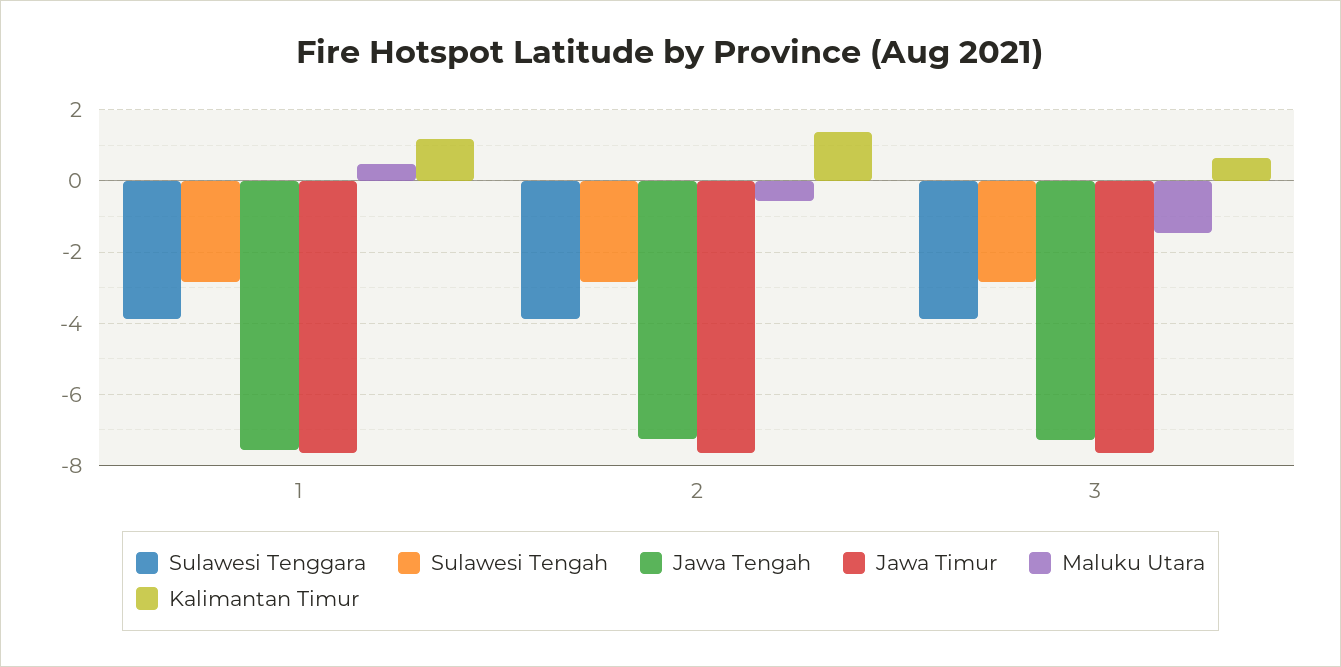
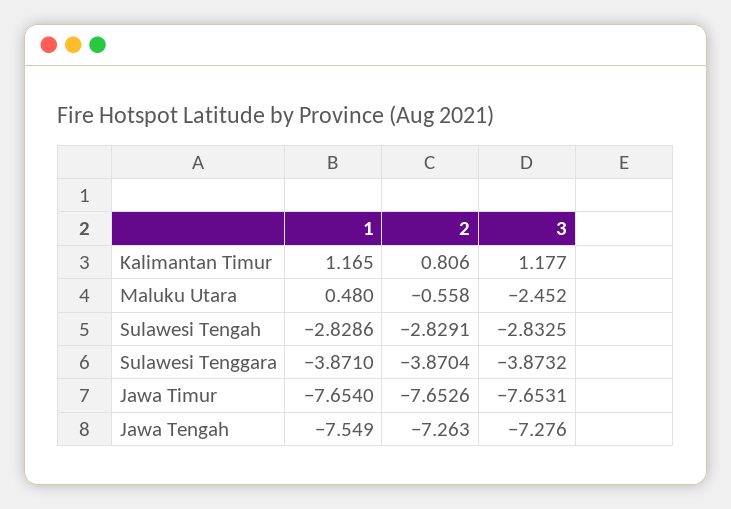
  {
    "Sulawesi Tenggara": {
      "1": -3.871,
      "2": -3.8704,
      "3": -3.8732
    },
    "Sulawesi Tengah": {
      "1": -2.8286,
      "2": -2.8291,
      "3": -2.8325
    },
    "Jawa Tengah": {
      "1": -7.549,
      "2": -7.263,
      "3": -7.276
    },
    "Jawa Timur": {
      "1": -7.654,
      "2": -7.6526,
      "3": -7.6531
    },
    "Maluku Utara": {
      "1": 0.48,
      "2": -0.558,
-     "3": -1.4
+     "3": -2.452
    },
    "Kalimantan Timur": {
      "1": 1.165,
-     "2": 1.4,
+     "2": 0.806,
-     "3": 0.6
+     "3": 1.177
    }
  }

